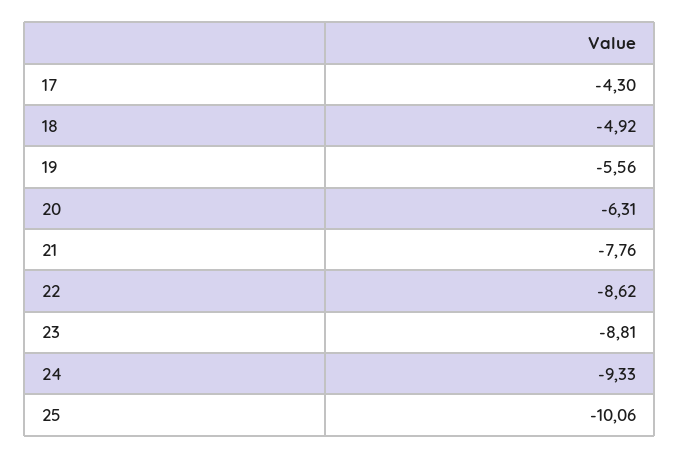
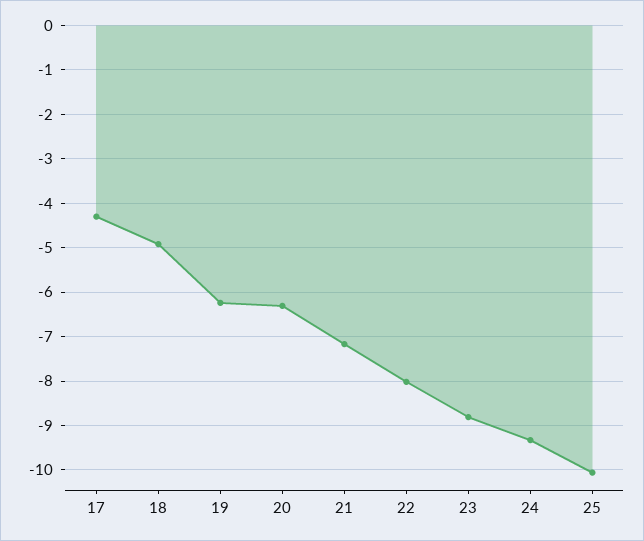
  {
    "17": -4.3,
    "18": -4.92,
-   "19": -5.56,
+   "19": -6.2,
    "20": -6.31,
-   "21": -7.76,
+   "21": -7.2,
-   "22": -8.62,
+   "22": -8,
    "23": -8.81,
    "24": -9.33,
    "25": -10.06
  }

